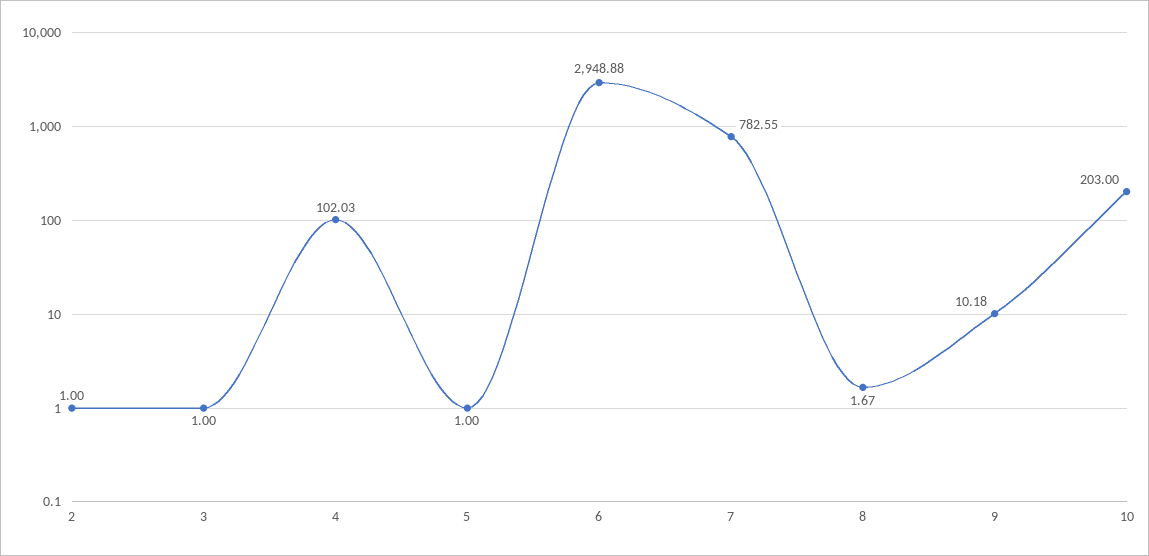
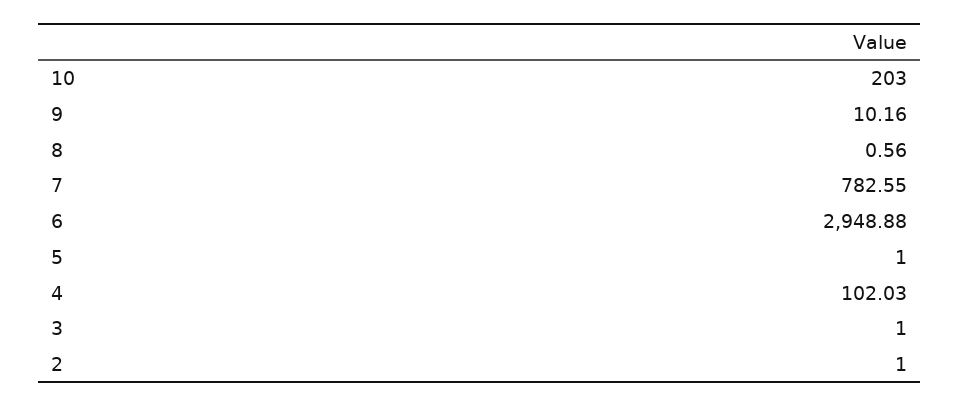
  {
    "2": 1,
    "3": 1,
    "4": 102.03,
    "5": 1,
    "6": 2948.88,
    "7": 782.55,
-   "8": 1.67,
+   "8": 0.56,
-   "9": 10.18,
+   "9": 10.16,
    "10": 203
  }

